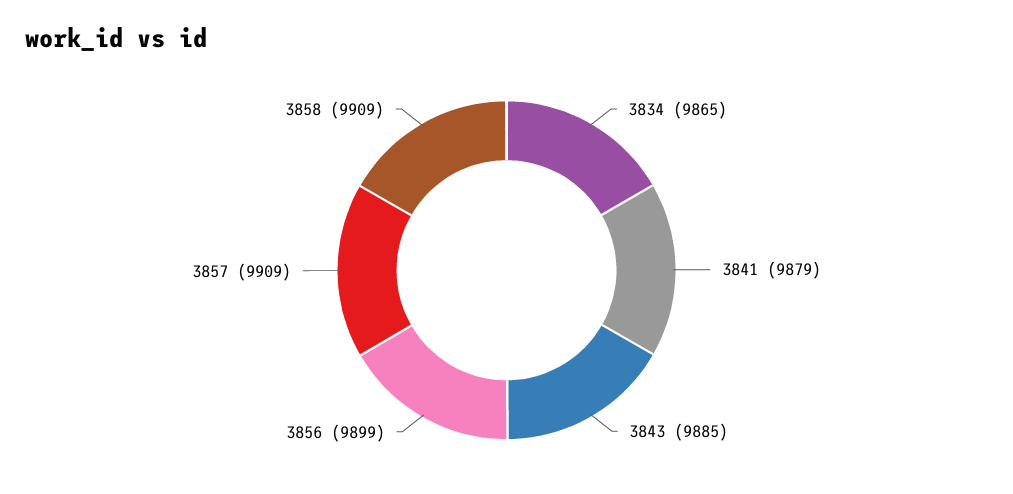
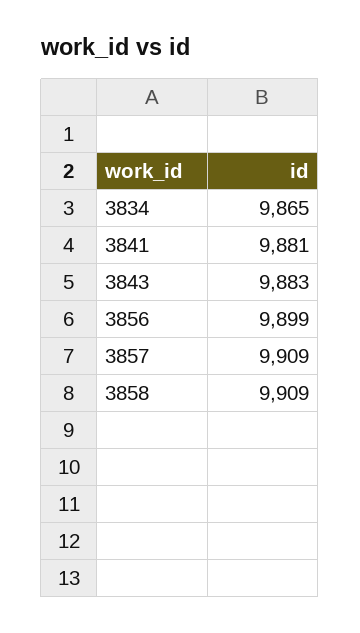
  {
    "3834": 9865,
-   "3841": 9879,
+   "3841": 9881,
-   "3843": 9885,
+   "3843": 9883,
    "3856": 9899,
    "3857": 9909,
    "3858": 9909
  }

